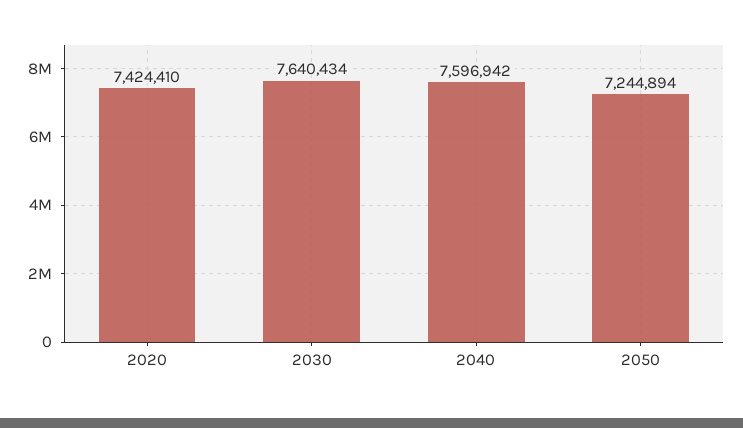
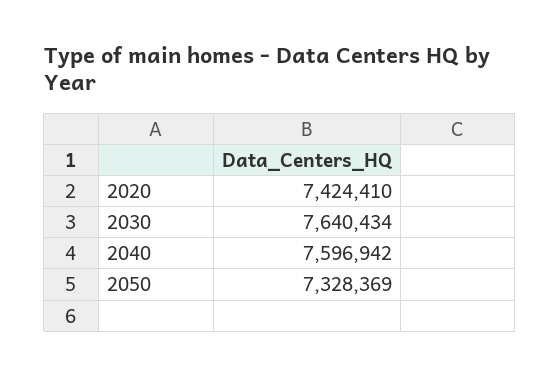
  {
    "2020": 7424410,
    "2030": 7640434,
    "2040": 7596942,
-   "2050": 7244894
+   "2050": 7328369
  }

